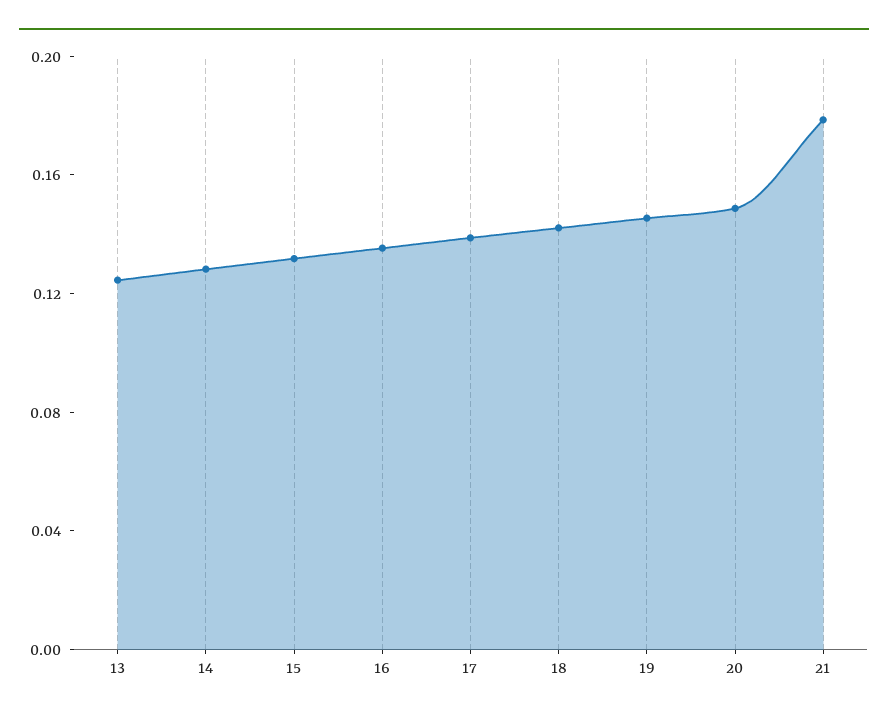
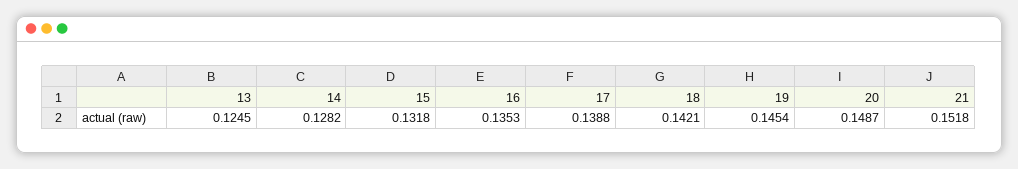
  {
    "13": 0.1245,
    "14": 0.1282,
    "15": 0.1318,
    "16": 0.1353,
    "17": 0.1388,
    "18": 0.1421,
    "19": 0.1454,
    "20": 0.1487,
-   "21": 0.18
+   "21": 0.1518
  }

